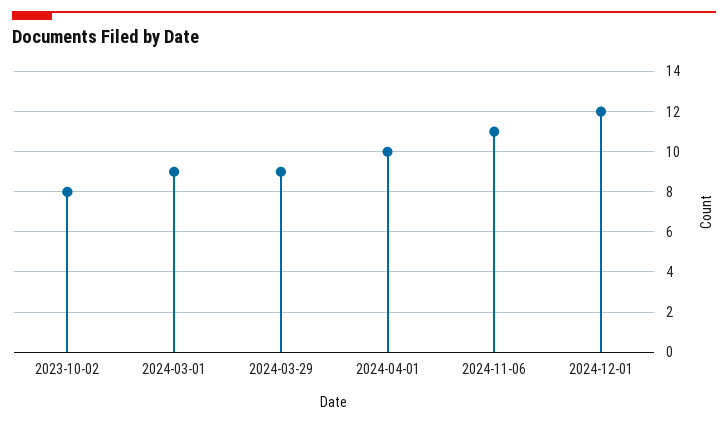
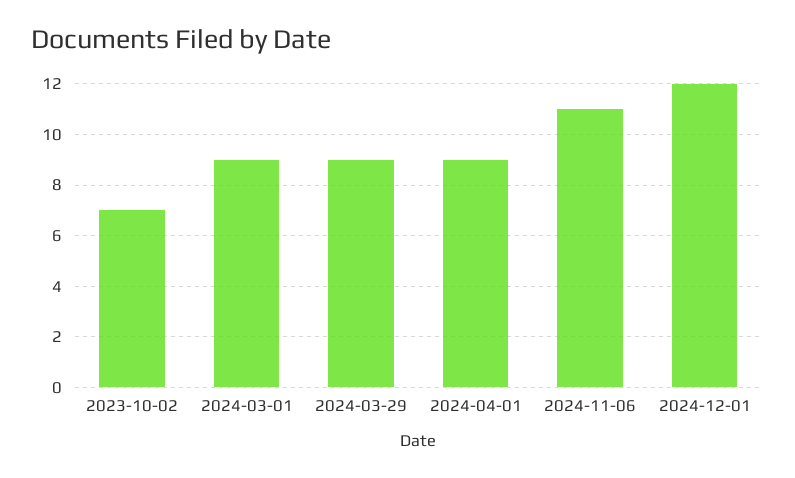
  {
-   "2023-10-02": 8,
+   "2023-10-02": 7,
    "2024-03-01": 9,
    "2024-03-29": 9,
-   "2024-04-01": 10,
+   "2024-04-01": 9,
    "2024-11-06": 11,
    "2024-12-01": 12
  }

